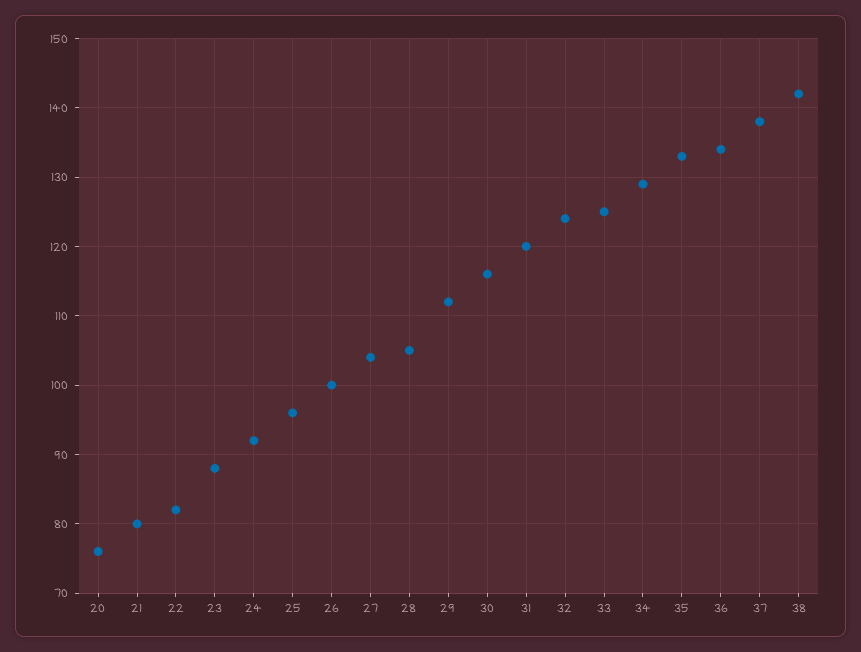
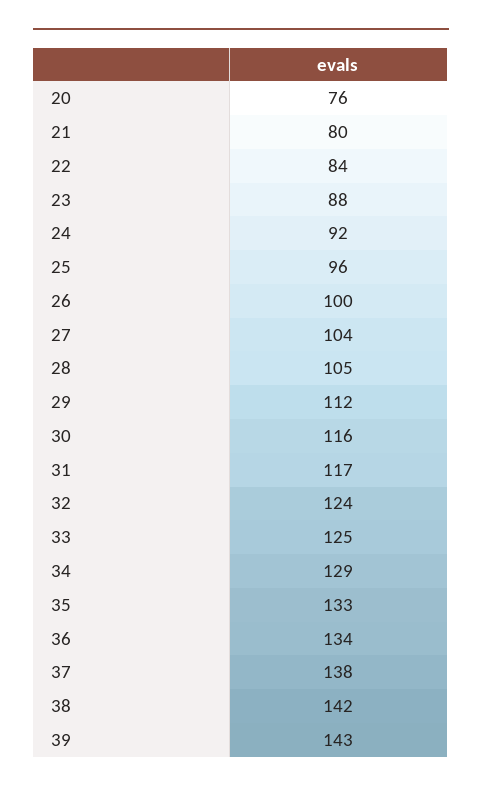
  {
    "20": 76,
    "21": 80,
-   "22": 82,
+   "22": 84,
    "23": 88,
    "24": 92,
    "25": 96,
    "26": 100,
    "27": 104,
    "28": 105,
    "29": 112,
    "30": 116,
-   "31": 120,
+   "31": 117,
    "32": 124,
    "33": 125,
    "34": 129,
    "35": 133,
    "36": 134,
    "37": 138,
-   "38": 142
+   "38": 142,
+   "39": 143
  }

